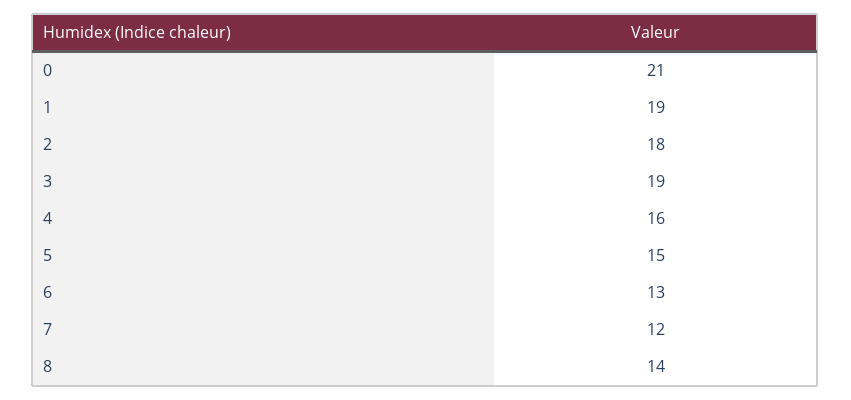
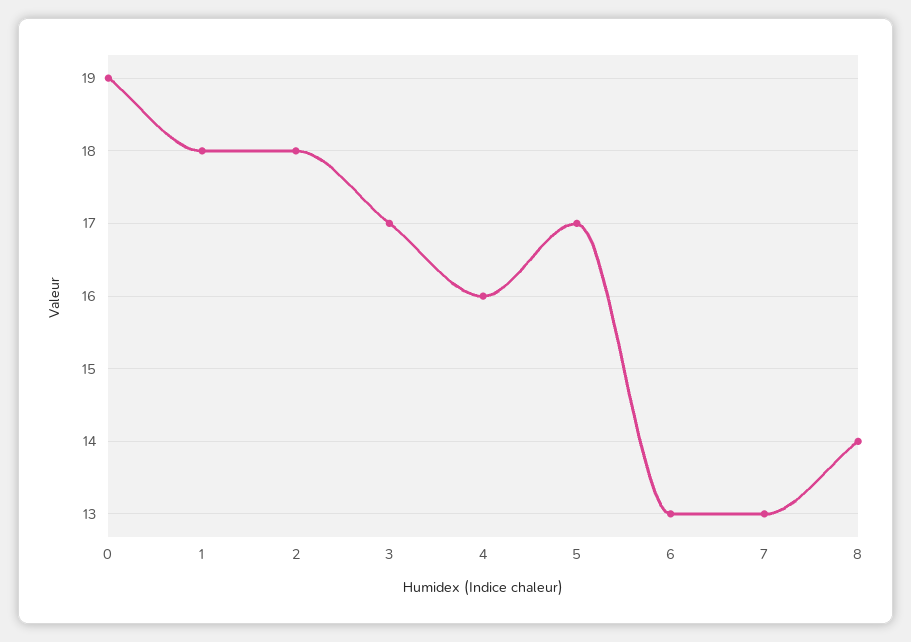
  {
-   "0": 21,
+   "0": 19,
-   "1": 19,
+   "1": 18,
    "2": 18,
-   "3": 19,
+   "3": 17,
    "4": 16,
-   "5": 15,
+   "5": 17,
    "6": 13,
-   "7": 12,
+   "7": 13,
    "8": 14
  }

